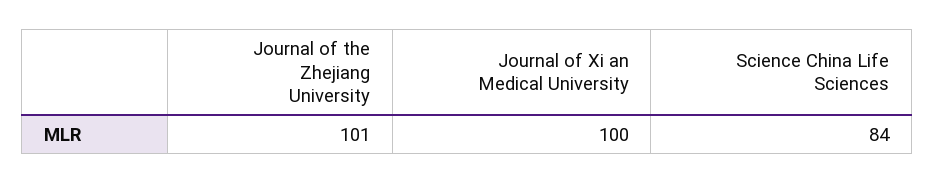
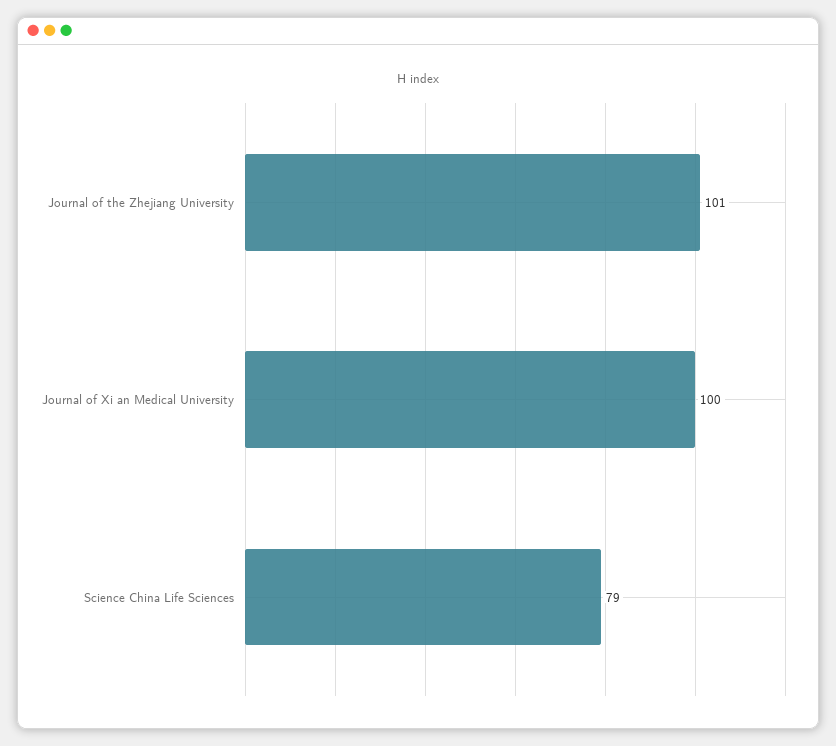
  {
    "Journal of the Zhejiang University": 101,
    "Journal of Xi an Medical University": 100,
-   "Science China Life Sciences": 84
+   "Science China Life Sciences": 79
  }

